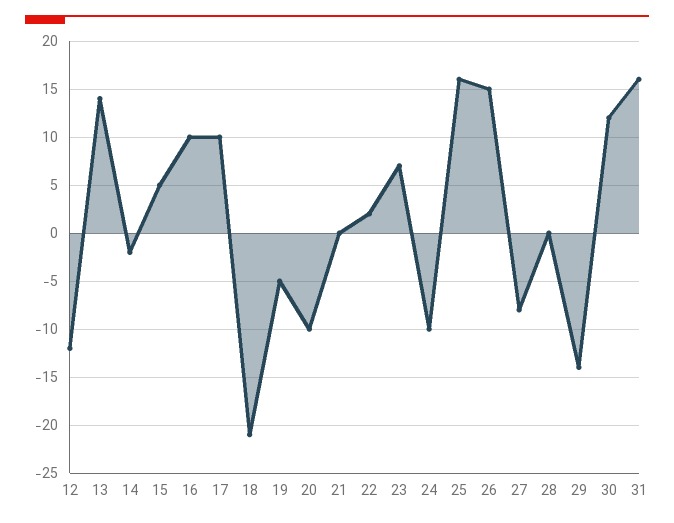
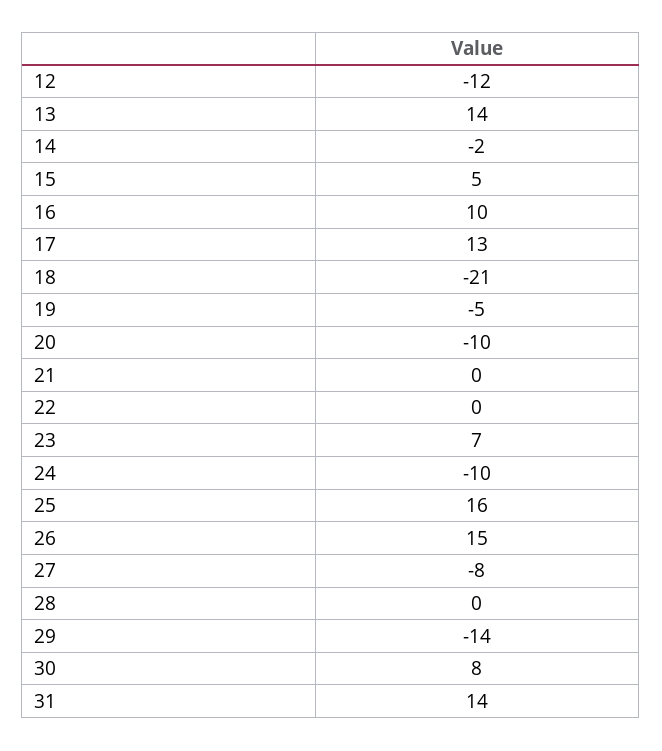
  {
    "12": -12,
    "13": 14,
    "14": -2,
    "15": 5,
    "16": 10,
-   "17": 10,
+   "17": 13,
    "18": -21,
    "19": -5,
    "20": -10,
    "21": 0,
-   "22": 2,
+   "22": 0,
    "23": 7,
    "24": -10,
    "25": 16,
    "26": 15,
    "27": -8,
    "28": 0,
    "29": -14,
-   "30": 12,
+   "30": 8,
-   "31": 16
+   "31": 14
  }

